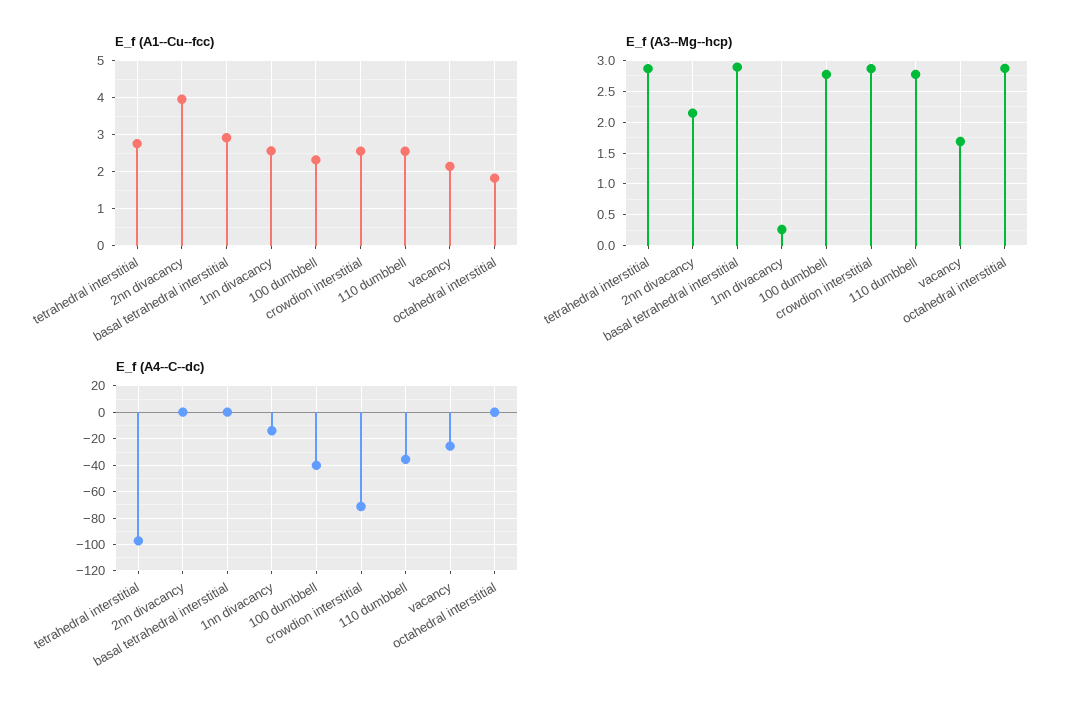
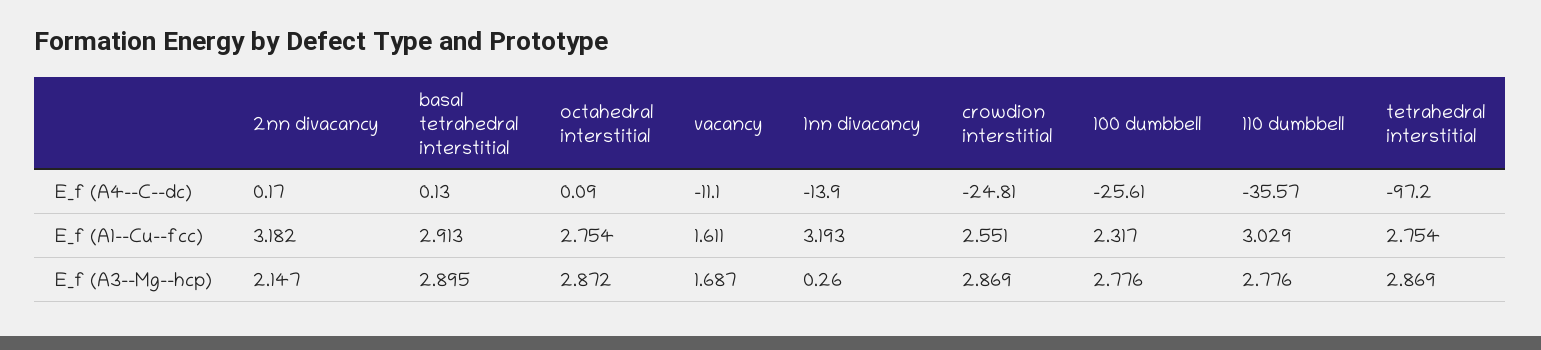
  {
    "E_f (A1--Cu--fcc)": {
      "tetrahedral interstitial": 2.754,
-     "2nn divacancy": 4,
+     "2nn divacancy": 3.182,
      "basal tetrahedral interstitial": 2.913,
-     "1nn divacancy": 2.6,
+     "1nn divacancy": 3.193,
      "100 dumbbell": 2.317,
      "crowdion interstitial": 2.551,
-     "110 dumbbell": 2.6,
+     "110 dumbbell": 3.029,
-     "vacancy": 2.2,
+     "vacancy": 1.611,
-     "octahedral interstitial": 1.8
+     "octahedral interstitial": 2.754
    },
    "E_f (A3--Mg--hcp)": {
      "tetrahedral interstitial": 2.869,
      "2nn divacancy": 2.147,
      "basal tetrahedral interstitial": 2.895,
      "1nn divacancy": 0.26,
      "100 dumbbell": 2.776,
      "crowdion interstitial": 2.869,
      "110 dumbbell": 2.776,
      "vacancy": 1.687,
      "octahedral interstitial": 2.872
    },
    "E_f (A4--C--dc)": {
      "tetrahedral interstitial": -97.2,
      "2nn divacancy": 0.17,
      "basal tetrahedral interstitial": 0.13,
      "1nn divacancy": -13.9,
-     "100 dumbbell": -40,
+     "100 dumbbell": -25.61,
-     "crowdion interstitial": -70,
+     "crowdion interstitial": -24.81,
      "110 dumbbell": -35.57,
-     "vacancy": -25,
+     "vacancy": -11.1,
      "octahedral interstitial": 0.09
    }
  }

